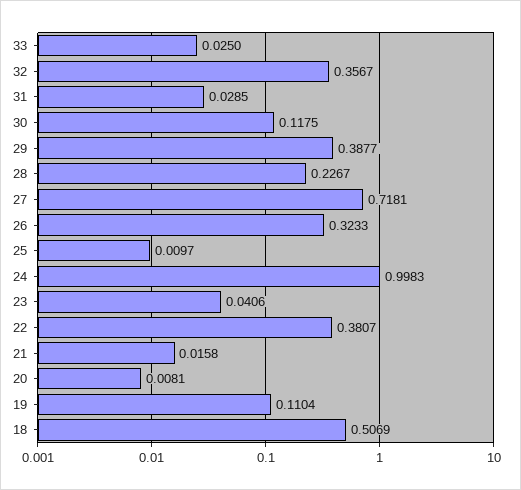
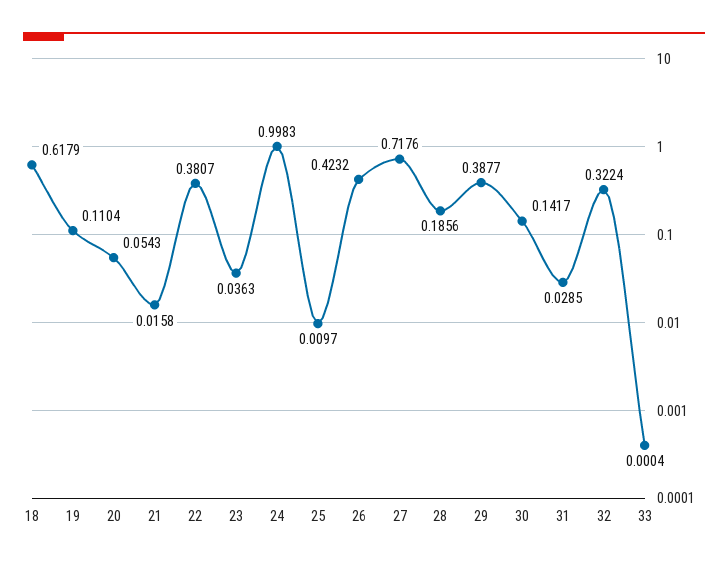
  {
-   "33": 0.025,
+   "33": 0.0004,
-   "32": 0.3567,
+   "32": 0.3224,
    "31": 0.0285,
-   "30": 0.1175,
+   "30": 0.1417,
    "29": 0.3877,
-   "28": 0.2267,
+   "28": 0.1856,
-   "27": 0.7181,
+   "27": 0.7176,
-   "26": 0.3233,
+   "26": 0.4232,
    "25": 0.0097,
    "24": 0.9983,
-   "23": 0.0406,
+   "23": 0.0363,
    "22": 0.3807,
    "21": 0.0158,
-   "20": 0.0081,
+   "20": 0.0543,
    "19": 0.1104,
-   "18": 0.5069
+   "18": 0.6179
  }

